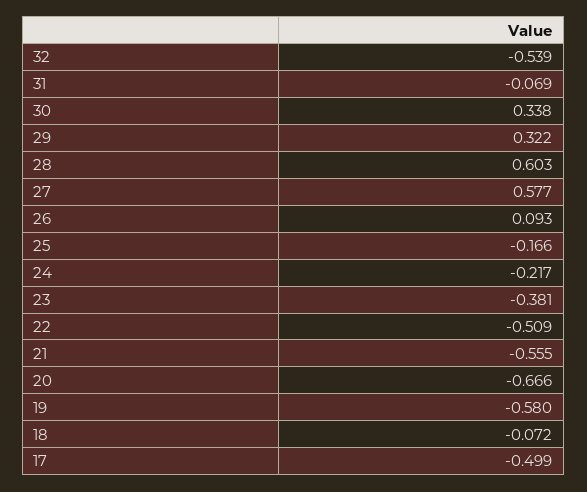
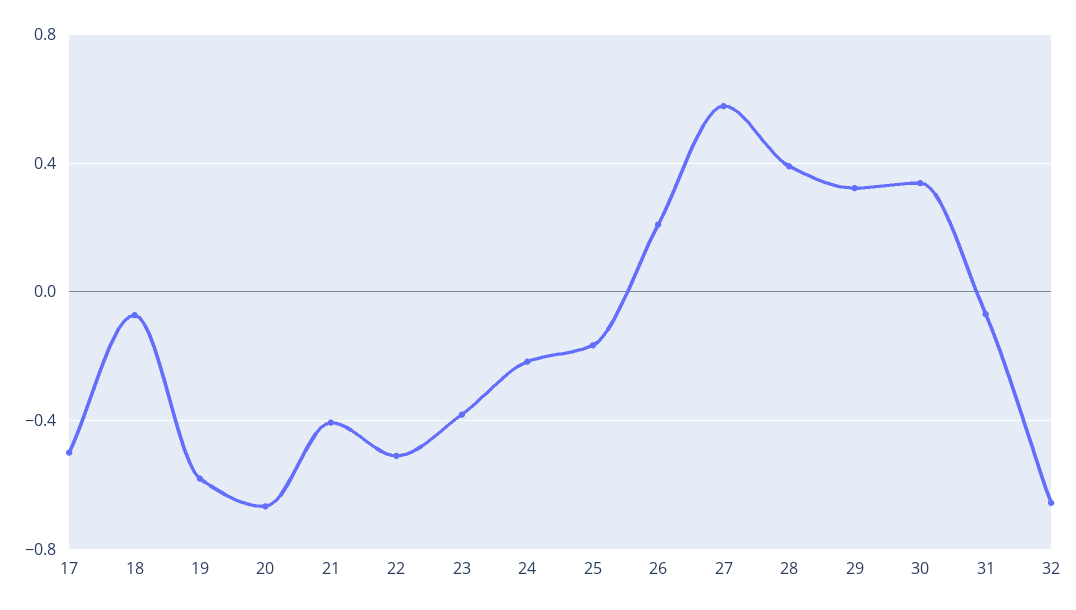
  {
-   "32": -0.539,
+   "32": -0.65,
    "31": -0.069,
    "30": 0.338,
    "29": 0.322,
-   "28": 0.603,
+   "28": 0.4,
    "27": 0.577,
-   "26": 0.093,
+   "26": 0.2,
    "25": -0.166,
    "24": -0.217,
    "23": -0.381,
    "22": -0.509,
-   "21": -0.555,
+   "21": -0.4,
    "20": -0.666,
    "19": -0.58,
    "18": -0.072,
    "17": -0.499
  }

